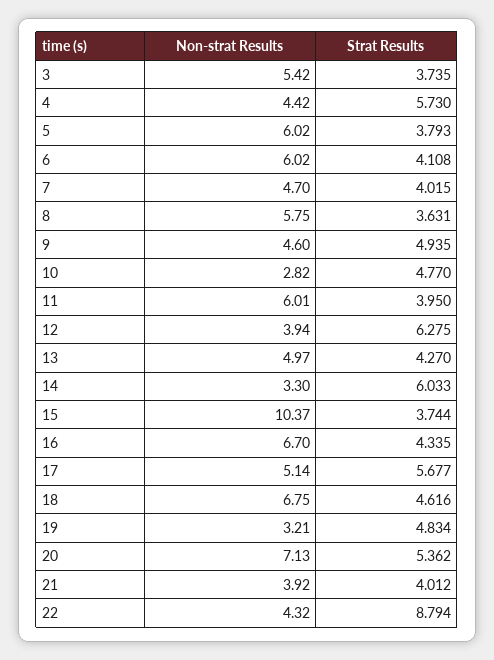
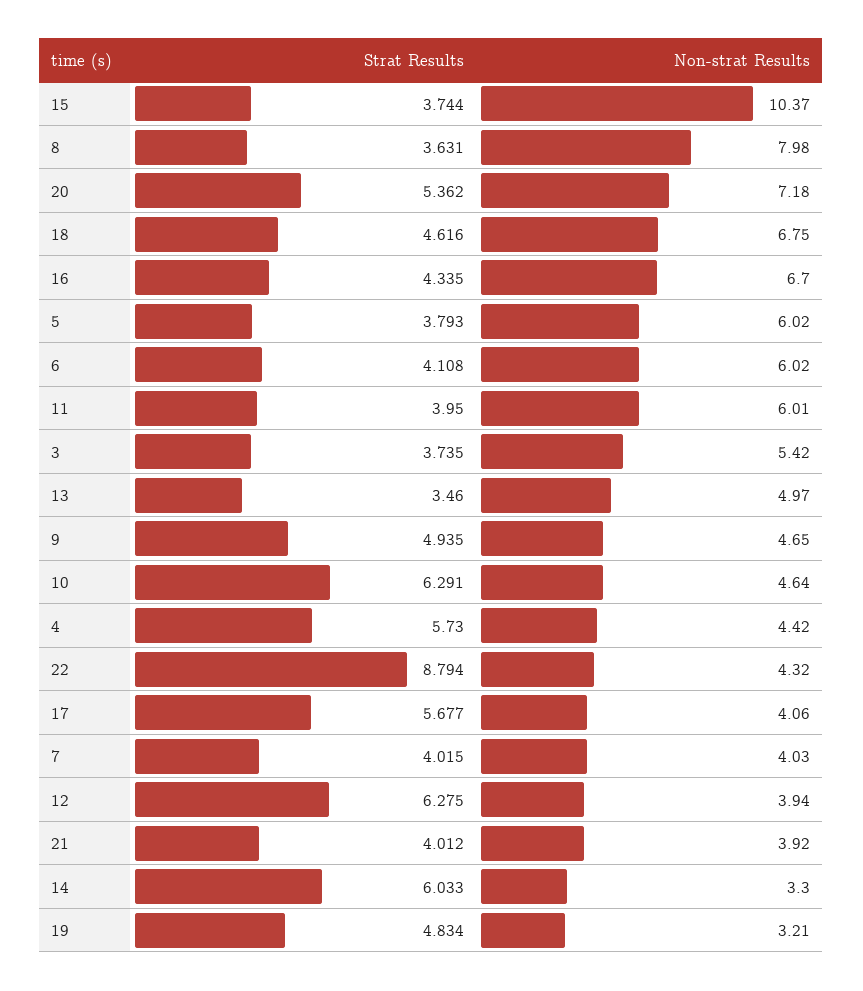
  {
    "Non-strat Results": {
      "3": 5.42,
      "4": 4.42,
      "5": 6.02,
      "6": 6.02,
-     "7": 4.7,
+     "7": 4.03,
-     "8": 5.75,
+     "8": 7.98,
-     "9": 4.6,
+     "9": 4.65,
-     "10": 2.82,
+     "10": 4.64,
      "11": 6.01,
      "12": 3.94,
      "13": 4.97,
      "14": 3.3,
      "15": 10.37,
      "16": 6.7,
-     "17": 5.14,
+     "17": 4.06,
      "18": 6.75,
      "19": 3.21,
-     "20": 7.13,
+     "20": 7.18,
      "21": 3.92,
      "22": 4.32
    },
    "Strat Results": {
      "3": 3.735,
      "4": 5.73,
      "5": 3.793,
      "6": 4.108,
      "7": 4.015,
      "8": 3.631,
      "9": 4.935,
-     "10": 4.77,
+     "10": 6.291,
      "11": 3.95,
      "12": 6.275,
-     "13": 4.27,
+     "13": 3.46,
      "14": 6.033,
      "15": 3.744,
      "16": 4.335,
      "17": 5.677,
      "18": 4.616,
      "19": 4.834,
      "20": 5.362,
      "21": 4.012,
      "22": 8.794
    }
  }

